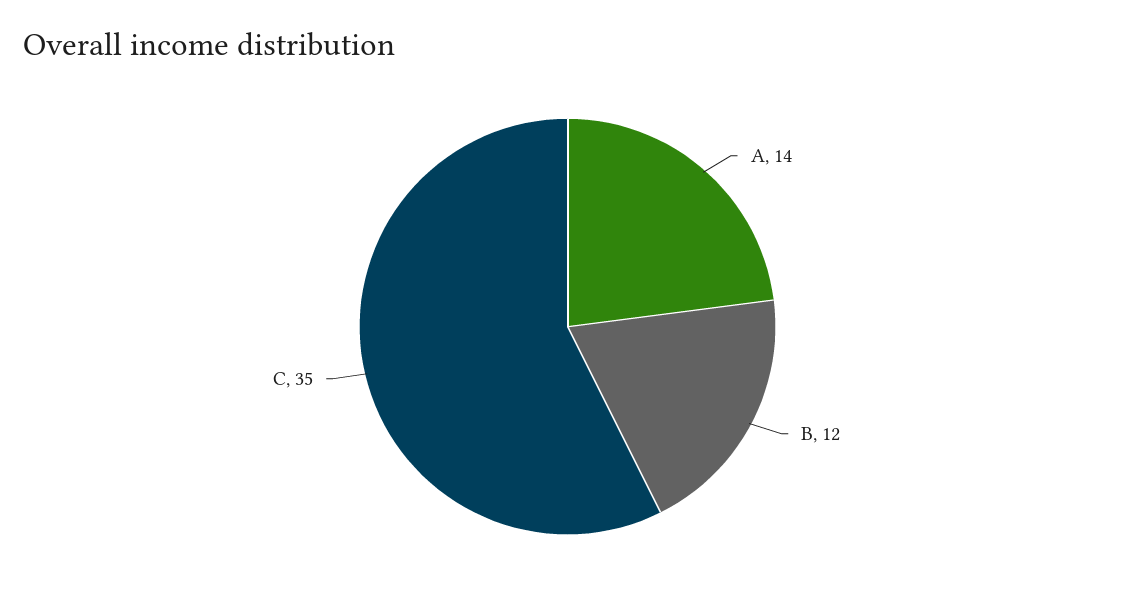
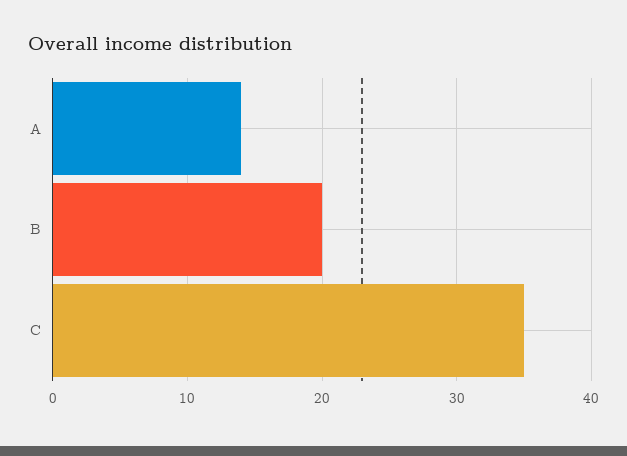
  {
    "A": 14,
-   "B": 12,
+   "B": 20,
    "C": 35
  }

